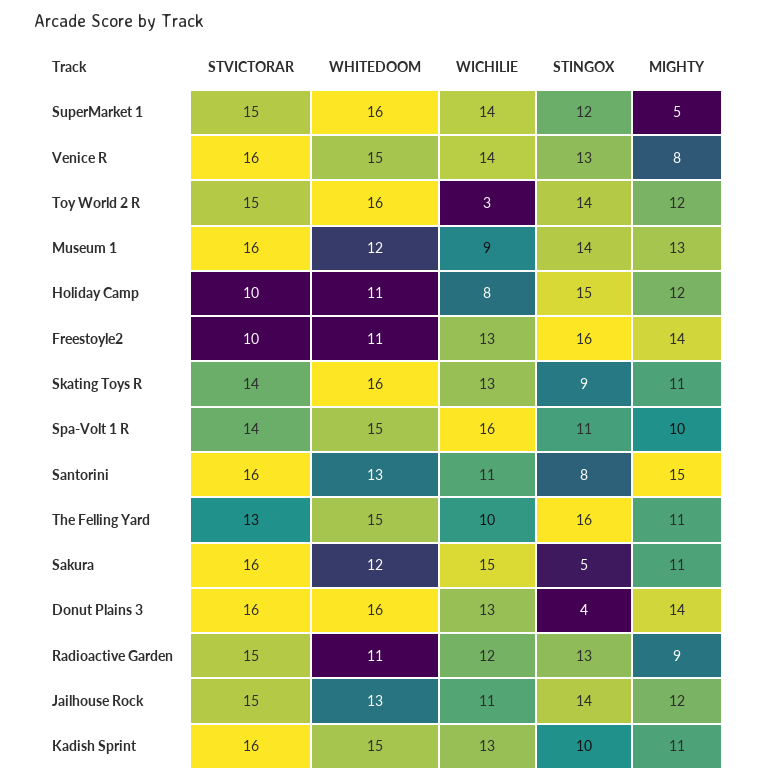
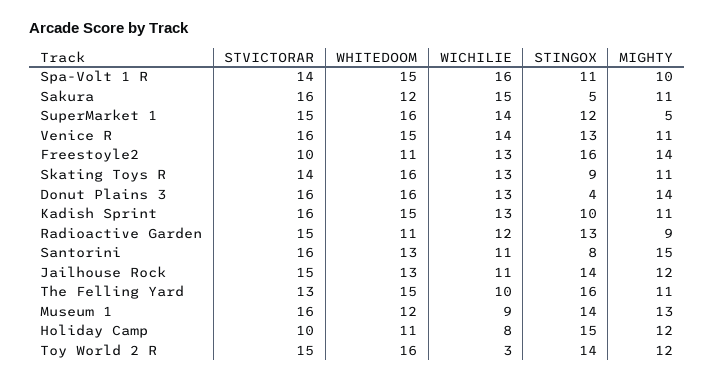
  {
    "STVICTORAR": {
      "SuperMarket 1": 15,
      "Venice R": 16,
      "Toy World 2 R": 15,
      "Museum 1": 16,
      "Holiday Camp": 10,
      "Freestoyle2": 10,
      "Skating Toys R": 14,
      "Spa-Volt 1 R": 14,
      "Santorini": 16,
      "The Felling Yard": 13,
      "Sakura": 16,
      "Donut Plains 3": 16,
      "Radioactive Garden": 15,
      "Jailhouse Rock": 15,
      "Kadish Sprint": 16
    },
    "WHITEDOOM": {
      "SuperMarket 1": 16,
      "Venice R": 15,
      "Toy World 2 R": 16,
      "Museum 1": 12,
      "Holiday Camp": 11,
      "Freestoyle2": 11,
      "Skating Toys R": 16,
      "Spa-Volt 1 R": 15,
      "Santorini": 13,
      "The Felling Yard": 15,
      "Sakura": 12,
      "Donut Plains 3": 16,
      "Radioactive Garden": 11,
      "Jailhouse Rock": 13,
      "Kadish Sprint": 15
    },
    "WICHILIE": {
      "SuperMarket 1": 14,
      "Venice R": 14,
      "Toy World 2 R": 3,
      "Museum 1": 9,
      "Holiday Camp": 8,
      "Freestoyle2": 13,
      "Skating Toys R": 13,
      "Spa-Volt 1 R": 16,
      "Santorini": 11,
      "The Felling Yard": 10,
      "Sakura": 15,
      "Donut Plains 3": 13,
      "Radioactive Garden": 12,
      "Jailhouse Rock": 11,
      "Kadish Sprint": 13
    },
    "STINGOX": {
      "SuperMarket 1": 12,
      "Venice R": 13,
      "Toy World 2 R": 14,
      "Museum 1": 14,
      "Holiday Camp": 15,
      "Freestoyle2": 16,
      "Skating Toys R": 9,
      "Spa-Volt 1 R": 11,
      "Santorini": 8,
      "The Felling Yard": 16,
      "Sakura": 5,
      "Donut Plains 3": 4,
      "Radioactive Garden": 13,
      "Jailhouse Rock": 14,
      "Kadish Sprint": 10
    },
    "MIGHTY": {
      "SuperMarket 1": 5,
-     "Venice R": 8,
+     "Venice R": 11,
      "Toy World 2 R": 12,
      "Museum 1": 13,
      "Holiday Camp": 12,
      "Freestoyle2": 14,
      "Skating Toys R": 11,
      "Spa-Volt 1 R": 10,
      "Santorini": 15,
      "The Felling Yard": 11,
      "Sakura": 11,
      "Donut Plains 3": 14,
      "Radioactive Garden": 9,
      "Jailhouse Rock": 12,
      "Kadish Sprint": 11
    }
  }

